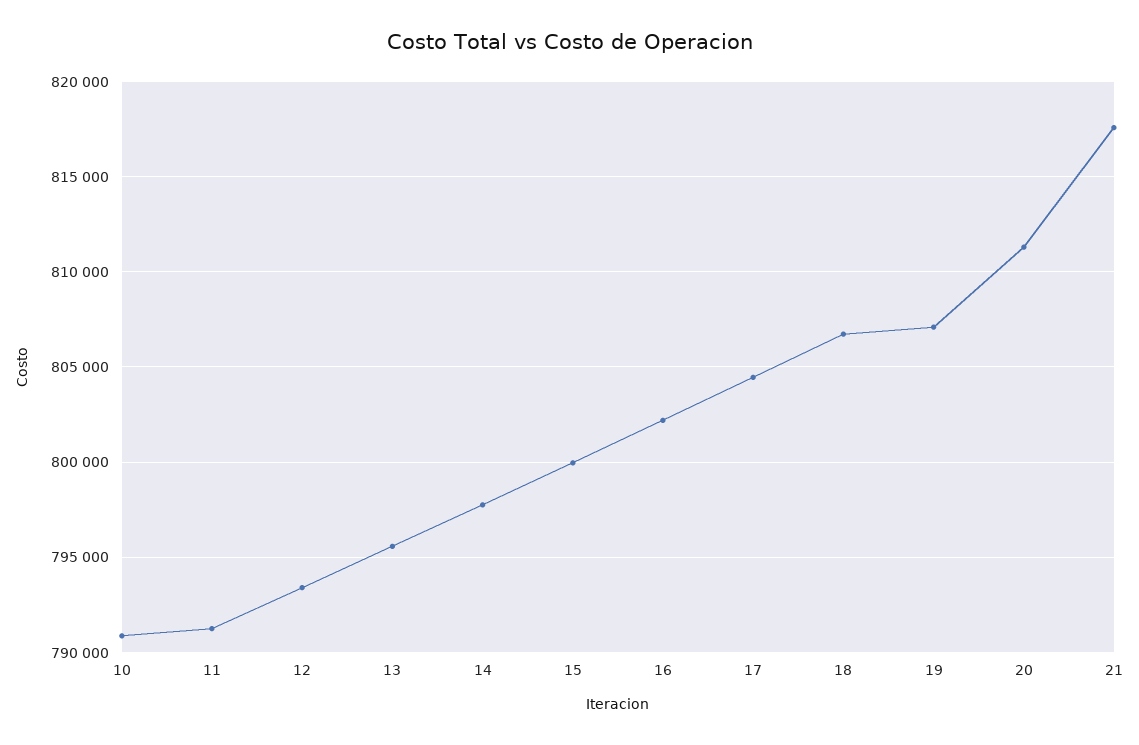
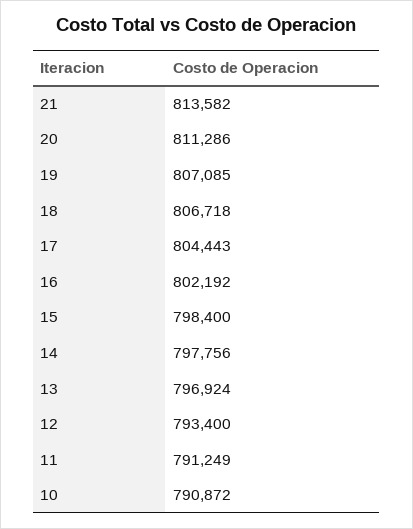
  {
    "10": 790872,
    "11": 791249,
    "12": 793400,
-   "13": 795500,
+   "13": 796924,
    "14": 797756,
-   "15": 800000,
+   "15": 798400,
    "16": 802192,
    "17": 804443,
    "18": 806718,
    "19": 807085,
    "20": 811286,
-   "21": 817500
+   "21": 813582
  }

